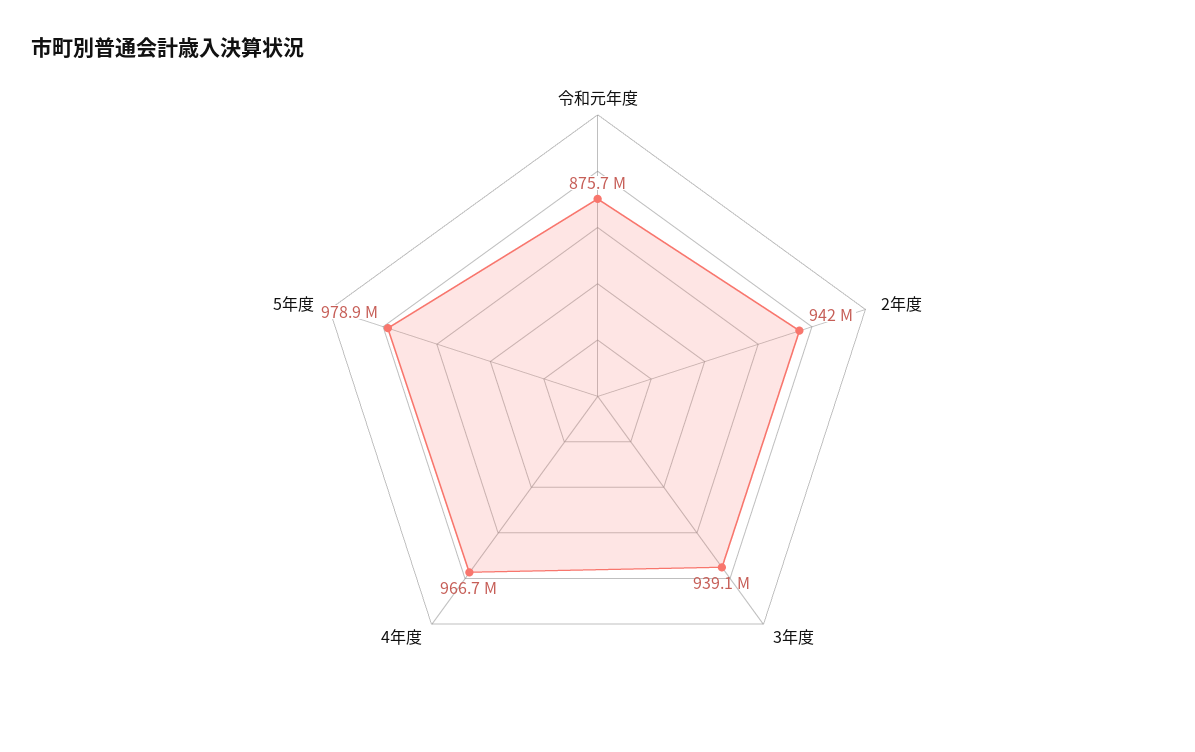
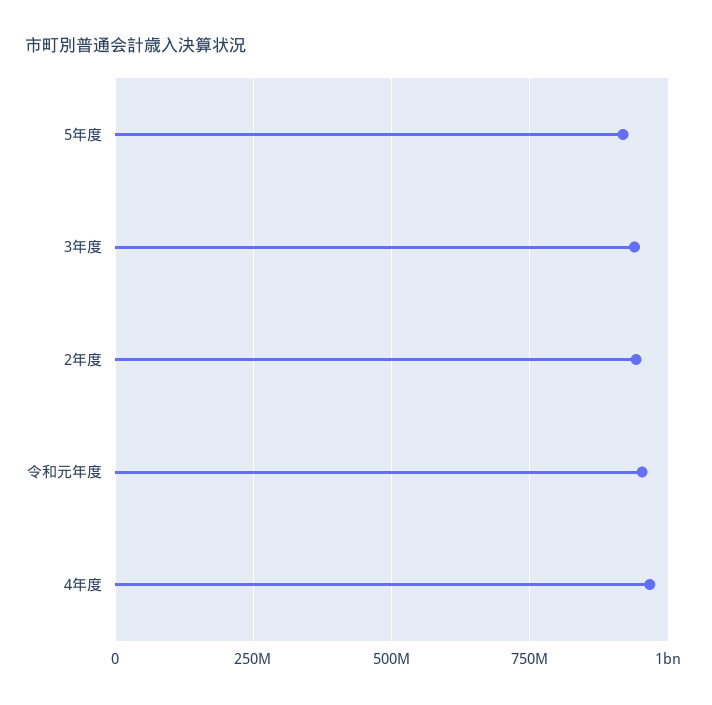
  {
-   "令和元年度": 875700000,
+   "令和元年度": 950000000,
    "2年度": 942000000,
    "3年度": 939100000,
    "4年度": 966700000,
-   "5年度": 978900000
+   "5年度": 925000000
  }

